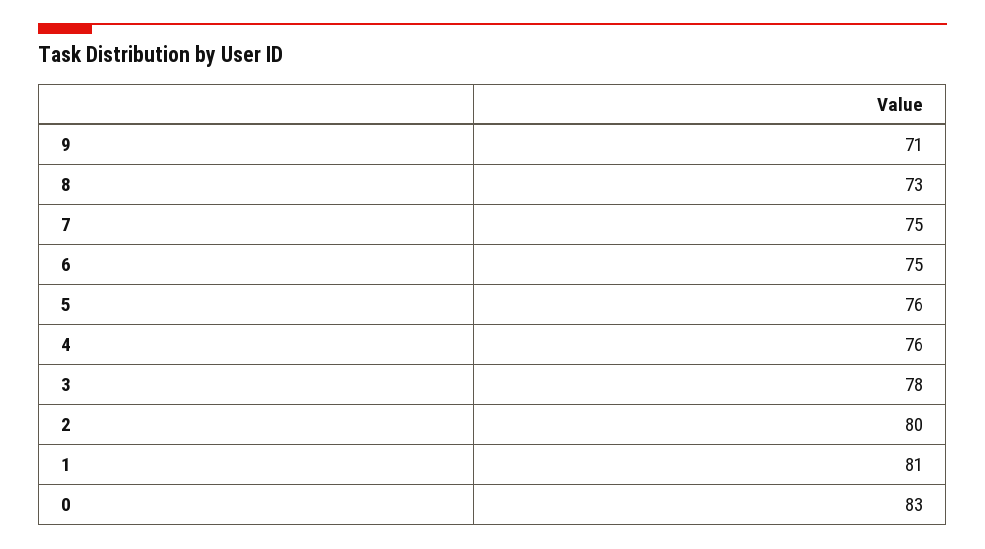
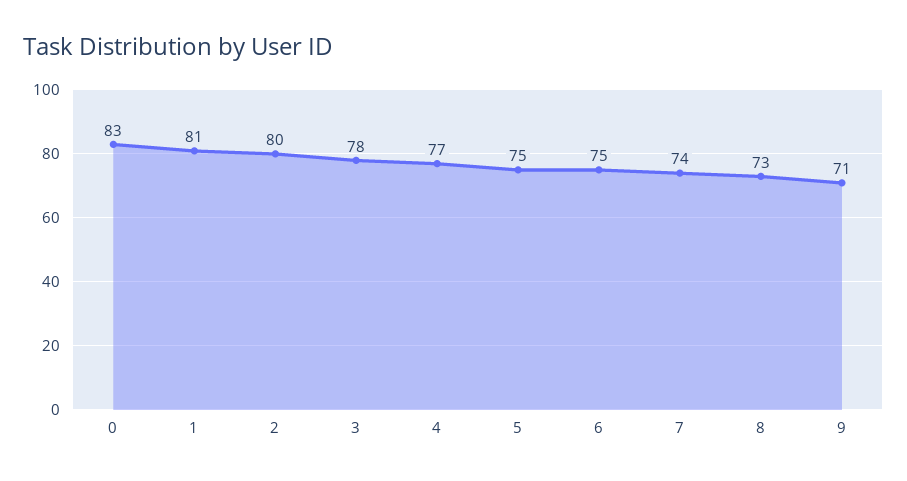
  {
    "9": 71,
    "8": 73,
-   "7": 75,
+   "7": 74,
    "6": 75,
-   "5": 76,
+   "5": 75,
-   "4": 76,
+   "4": 77,
    "3": 78,
    "2": 80,
    "1": 81,
    "0": 83
  }

